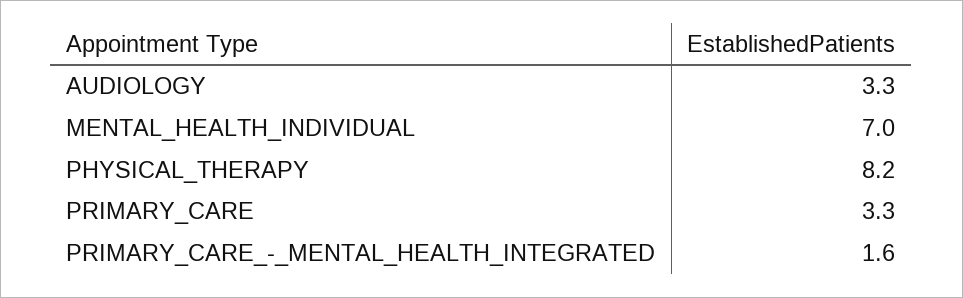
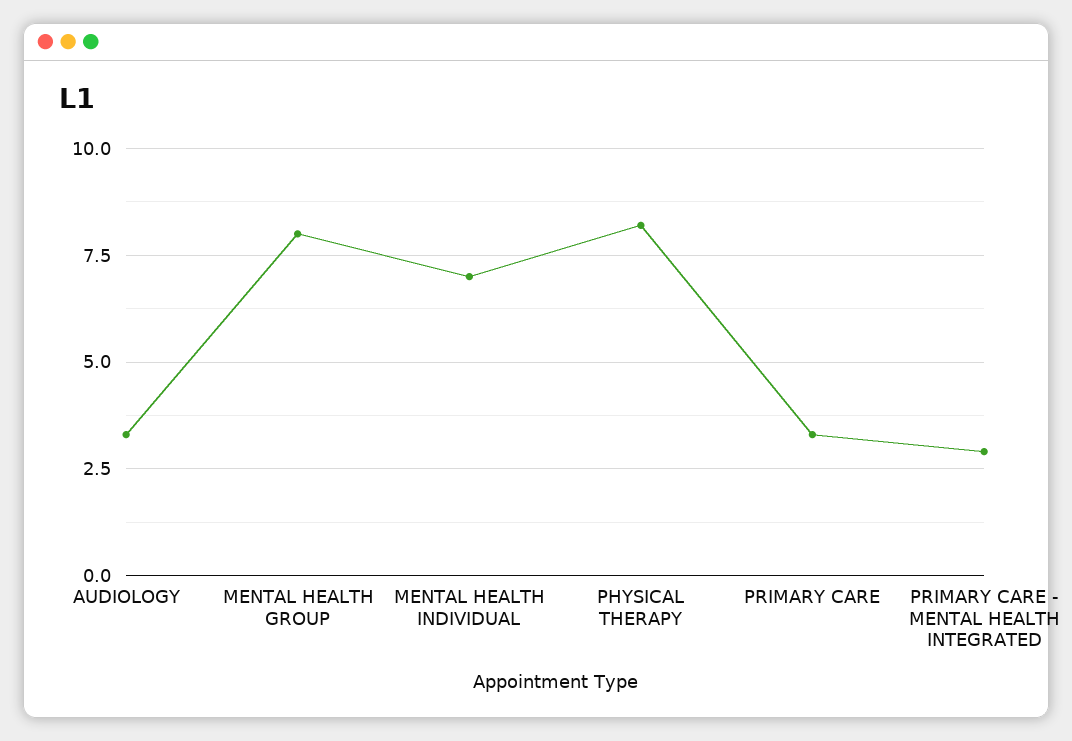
  {
    "AUDIOLOGY": 3.3,
    "MENTAL_HEALTH_INDIVIDUAL": 7,
    "PHYSICAL_THERAPY": 8.2,
    "PRIMARY_CARE": 3.3,
-   "PRIMARY_CARE_-_MENTAL_HEALTH_INTEGRATED": 1.6
+   "PRIMARY_CARE_-_MENTAL_HEALTH_INTEGRATED": 3,
+   "MENTAL HEALTH GROUP": 8
  }

